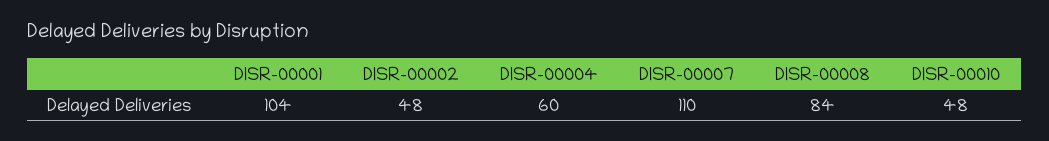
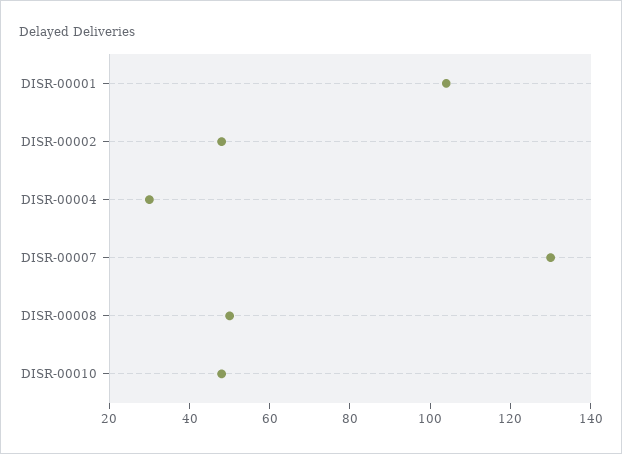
  {
    "DISR-00001": 104,
    "DISR-00002": 48,
-   "DISR-00004": 60,
+   "DISR-00004": 30,
-   "DISR-00007": 110,
+   "DISR-00007": 130,
-   "DISR-00008": 84,
+   "DISR-00008": 50,
    "DISR-00010": 48
  }

